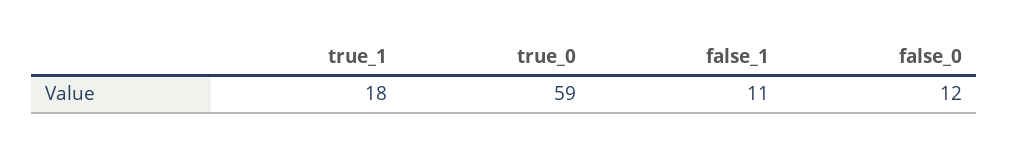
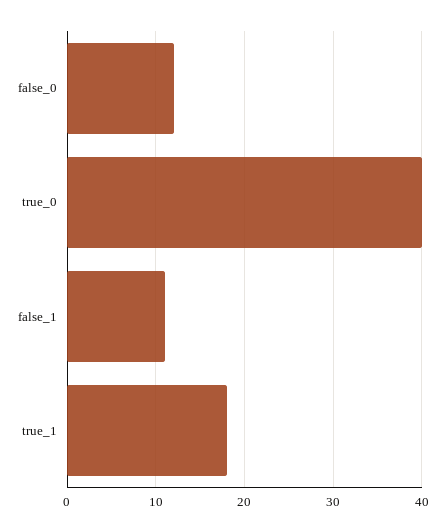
  {
    "true_1": 18,
-   "true_0": 59,
+   "true_0": 40,
    "false_1": 11,
    "false_0": 12
  }

